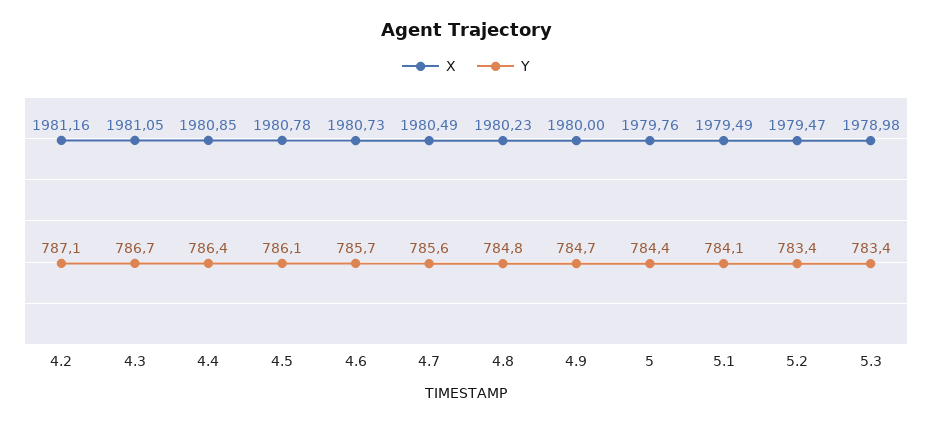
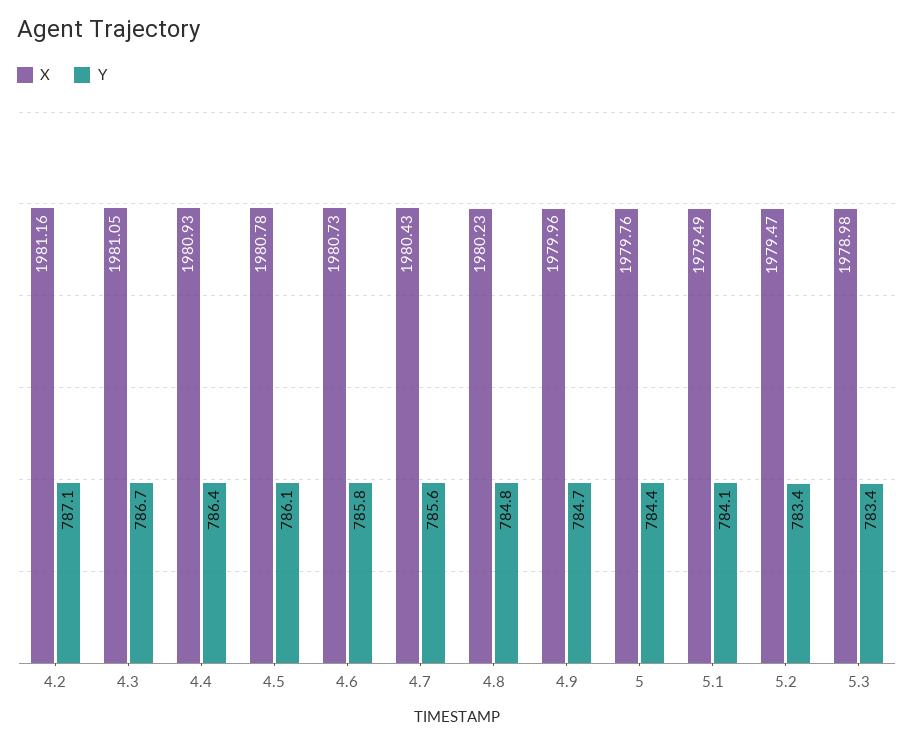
  {
    "X": {
      "4.2": 1981.16,
      "4.3": 1981.05,
-     "4.4": 1980.85,
+     "4.4": 1980.93,
      "4.5": 1980.78,
      "4.6": 1980.73,
-     "4.7": 1980.49,
+     "4.7": 1980.43,
      "4.8": 1980.23,
-     "4.9": 1980,
+     "4.9": 1979.96,
      "5": 1979.76,
      "5.1": 1979.49,
      "5.2": 1979.47,
      "5.3": 1978.98
    },
    "Y": {
      "4.2": 787.1,
      "4.3": 786.7,
      "4.4": 786.4,
      "4.5": 786.1,
-     "4.6": 785.7,
+     "4.6": 785.8,
      "4.7": 785.6,
      "4.8": 784.8,
      "4.9": 784.7,
      "5": 784.4,
      "5.1": 784.1,
      "5.2": 783.4,
      "5.3": 783.4
    }
  }

